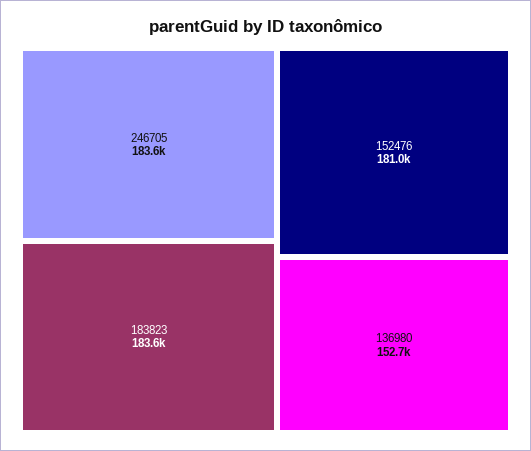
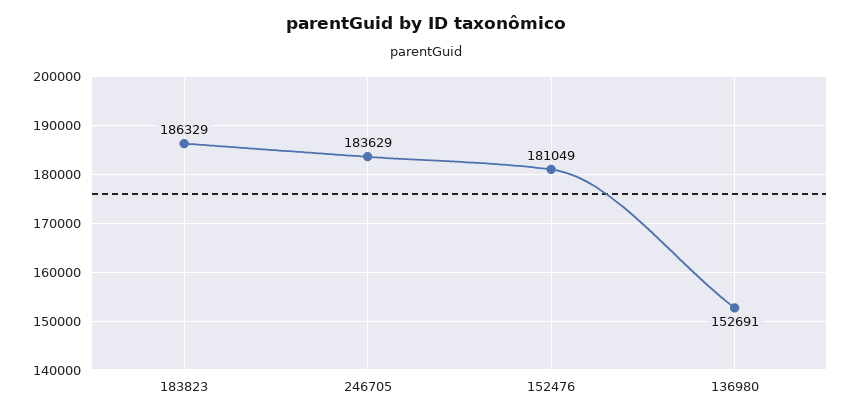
  {
    "246705": 183629,
-   "183823": 183600,
+   "183823": 186329,
    "152476": 181049,
    "136980": 152691
  }

